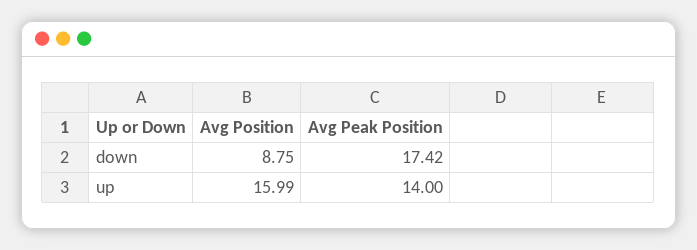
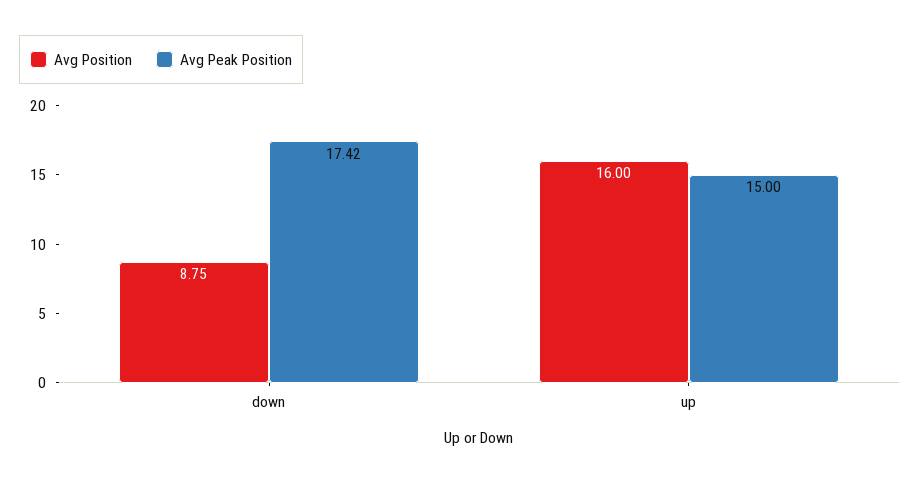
  {
    "Avg Position": {
      "down": 8.75,
-     "up": 15.99
+     "up": 16
    },
    "Avg Peak Position": {
      "down": 17.42,
-     "up": 14
+     "up": 15
    }
  }

